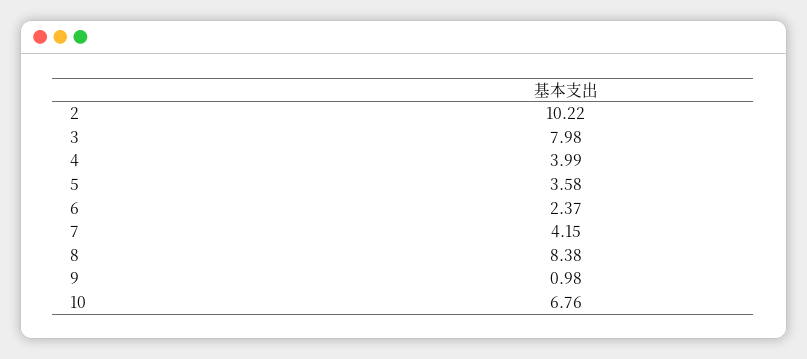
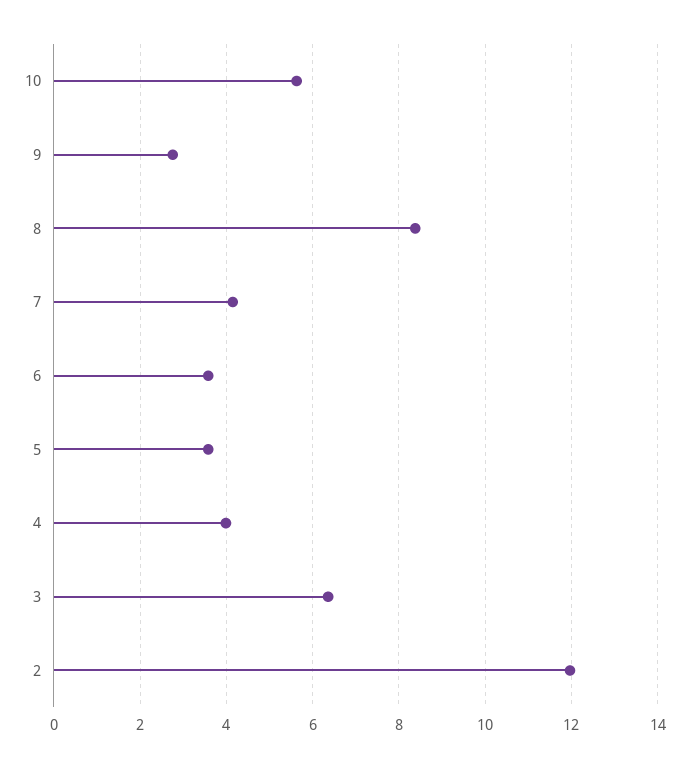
  {
-   "2": 10.22,
+   "2": 12,
-   "3": 7.98,
+   "3": 6.4,
    "4": 3.99,
    "5": 3.58,
-   "6": 2.37,
+   "6": 3.6,
    "7": 4.15,
    "8": 8.38,
-   "9": 0.98,
+   "9": 2.8,
-   "10": 6.76
+   "10": 5.6
  }

